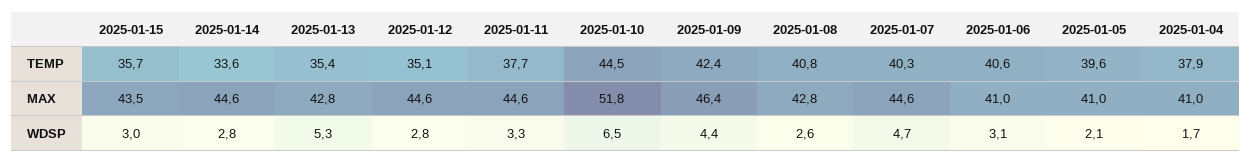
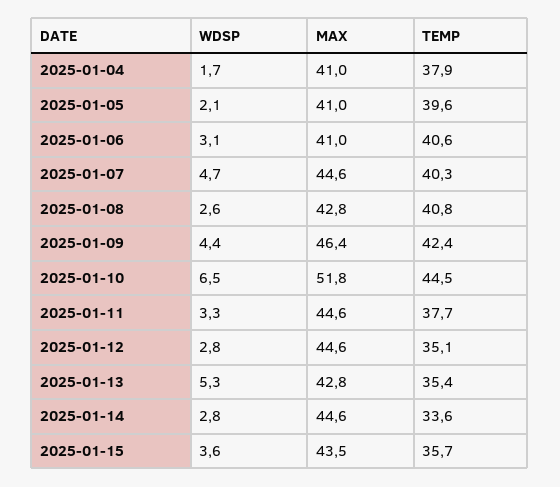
  {
    "2025-01-15": {
      "TEMP": 35.7,
      "MAX": 43.5,
-     "WDSP": 3
+     "WDSP": 3.6
    },
    "2025-01-14": {
      "TEMP": 33.6,
      "MAX": 44.6,
      "WDSP": 2.8
    },
    "2025-01-13": {
      "TEMP": 35.4,
      "MAX": 42.8,
      "WDSP": 5.3
    },
    "2025-01-12": {
      "TEMP": 35.1,
      "MAX": 44.6,
      "WDSP": 2.8
    },
    "2025-01-11": {
      "TEMP": 37.7,
      "MAX": 44.6,
      "WDSP": 3.3
    },
    "2025-01-10": {
      "TEMP": 44.5,
      "MAX": 51.8,
      "WDSP": 6.5
    },
    "2025-01-09": {
      "TEMP": 42.4,
      "MAX": 46.4,
      "WDSP": 4.4
    },
    "2025-01-08": {
      "TEMP": 40.8,
      "MAX": 42.8,
      "WDSP": 2.6
    },
    "2025-01-07": {
      "TEMP": 40.3,
      "MAX": 44.6,
      "WDSP": 4.7
    },
    "2025-01-06": {
      "TEMP": 40.6,
      "MAX": 41,
      "WDSP": 3.1
    },
    "2025-01-05": {
      "TEMP": 39.6,
      "MAX": 41,
      "WDSP": 2.1
    },
    "2025-01-04": {
      "TEMP": 37.9,
      "MAX": 41,
      "WDSP": 1.7
    }
  }

